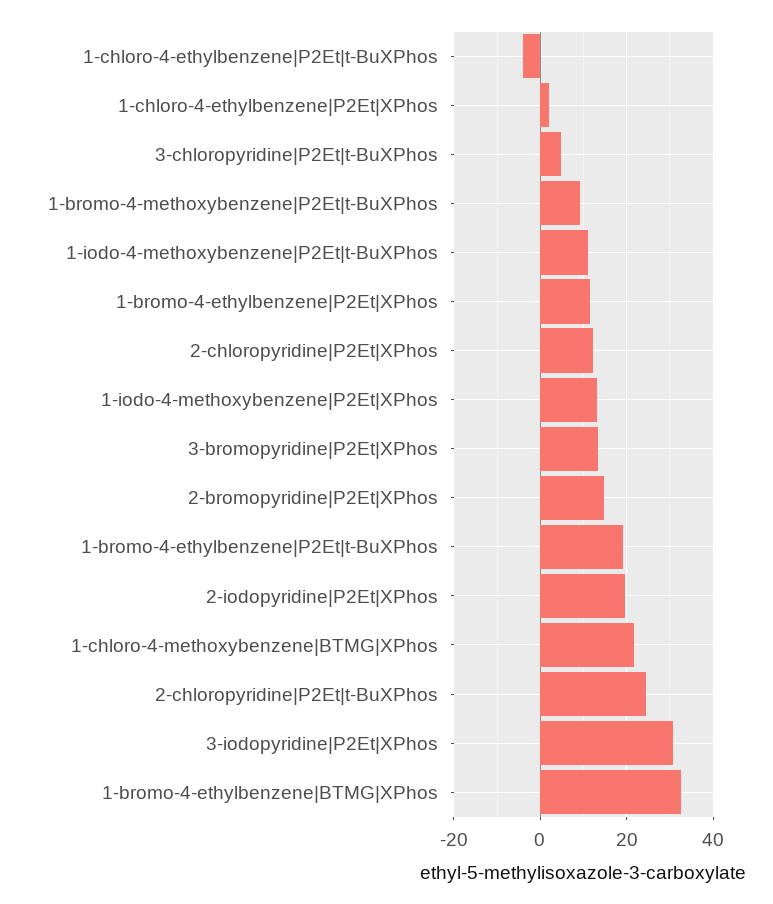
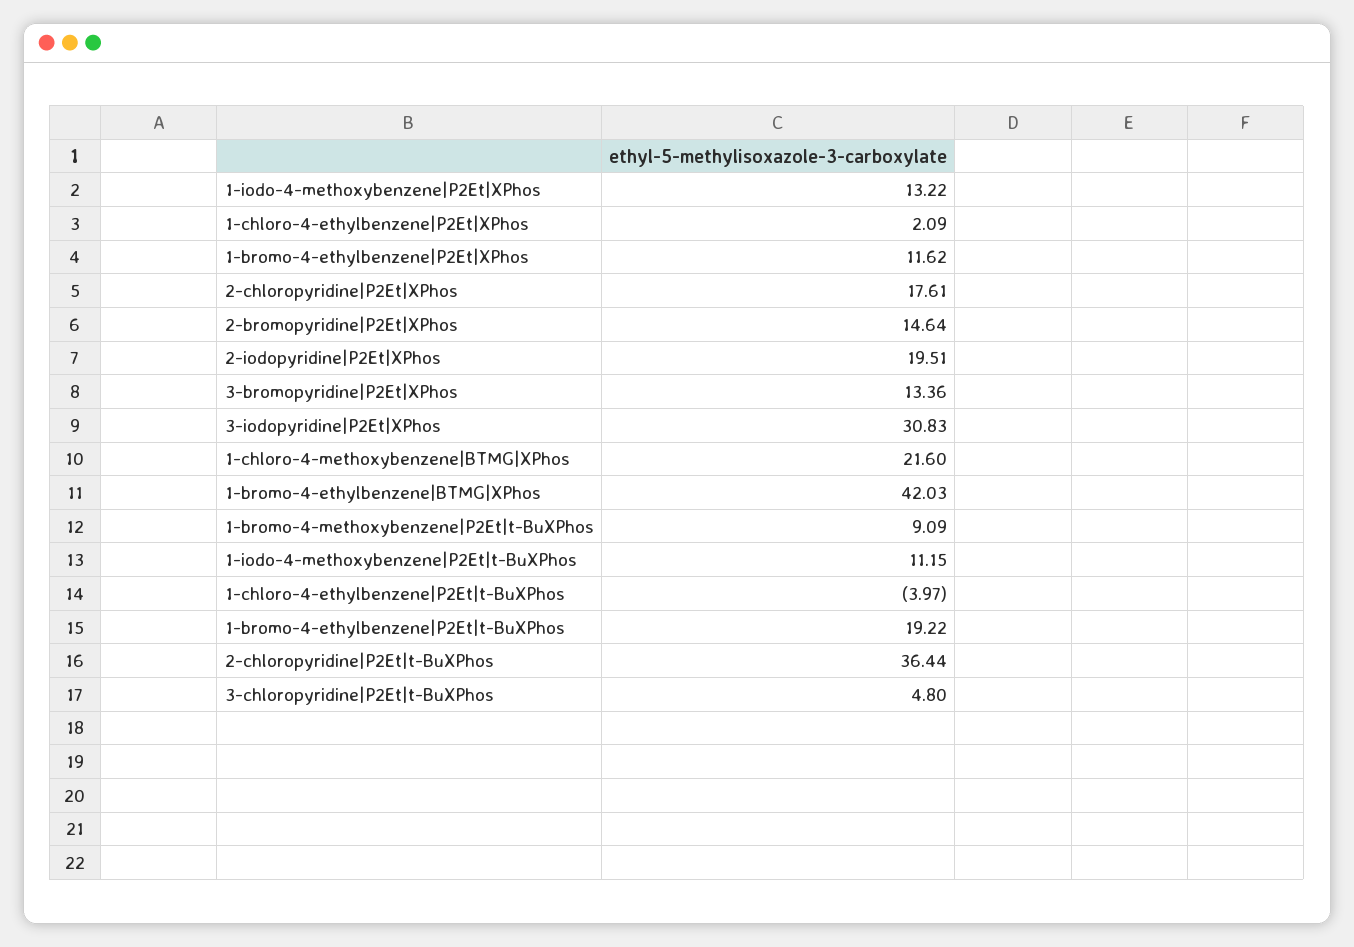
  {
    "1-chloro-4-ethylbenzene|P2Et|t-BuXPhos": -3.97,
    "1-chloro-4-ethylbenzene|P2Et|XPhos": 2.09,
    "3-chloropyridine|P2Et|t-BuXPhos": 4.8,
    "1-bromo-4-methoxybenzene|P2Et|t-BuXPhos": 9.09,
    "1-iodo-4-methoxybenzene|P2Et|t-BuXPhos": 11.15,
    "1-bromo-4-ethylbenzene|P2Et|XPhos": 11.62,
-   "2-chloropyridine|P2Et|XPhos": 12,
+   "2-chloropyridine|P2Et|XPhos": 17.61,
    "1-iodo-4-methoxybenzene|P2Et|XPhos": 13.22,
    "3-bromopyridine|P2Et|XPhos": 13.36,
    "2-bromopyridine|P2Et|XPhos": 14.64,
    "1-bromo-4-ethylbenzene|P2Et|t-BuXPhos": 19.22,
    "2-iodopyridine|P2Et|XPhos": 19.51,
    "1-chloro-4-methoxybenzene|BTMG|XPhos": 21.6,
-   "2-chloropyridine|P2Et|t-BuXPhos": 24,
+   "2-chloropyridine|P2Et|t-BuXPhos": 36.44,
    "3-iodopyridine|P2Et|XPhos": 30.83,
-   "1-bromo-4-ethylbenzene|BTMG|XPhos": 32
+   "1-bromo-4-ethylbenzene|BTMG|XPhos": 42.03
  }

